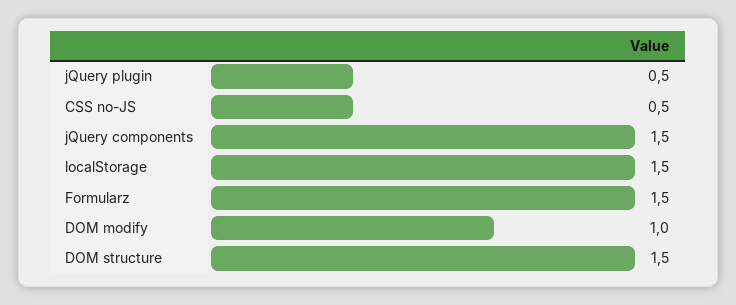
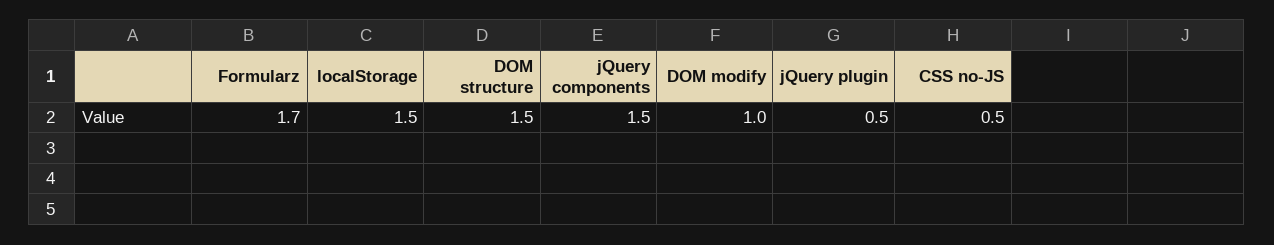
  {
    "jQuery plugin": 0.5,
    "CSS no-JS": 0.5,
    "jQuery components": 1.5,
    "localStorage": 1.5,
-   "Formularz": 1.5,
+   "Formularz": 1.7,
    "DOM modify": 1,
    "DOM structure": 1.5
  }

